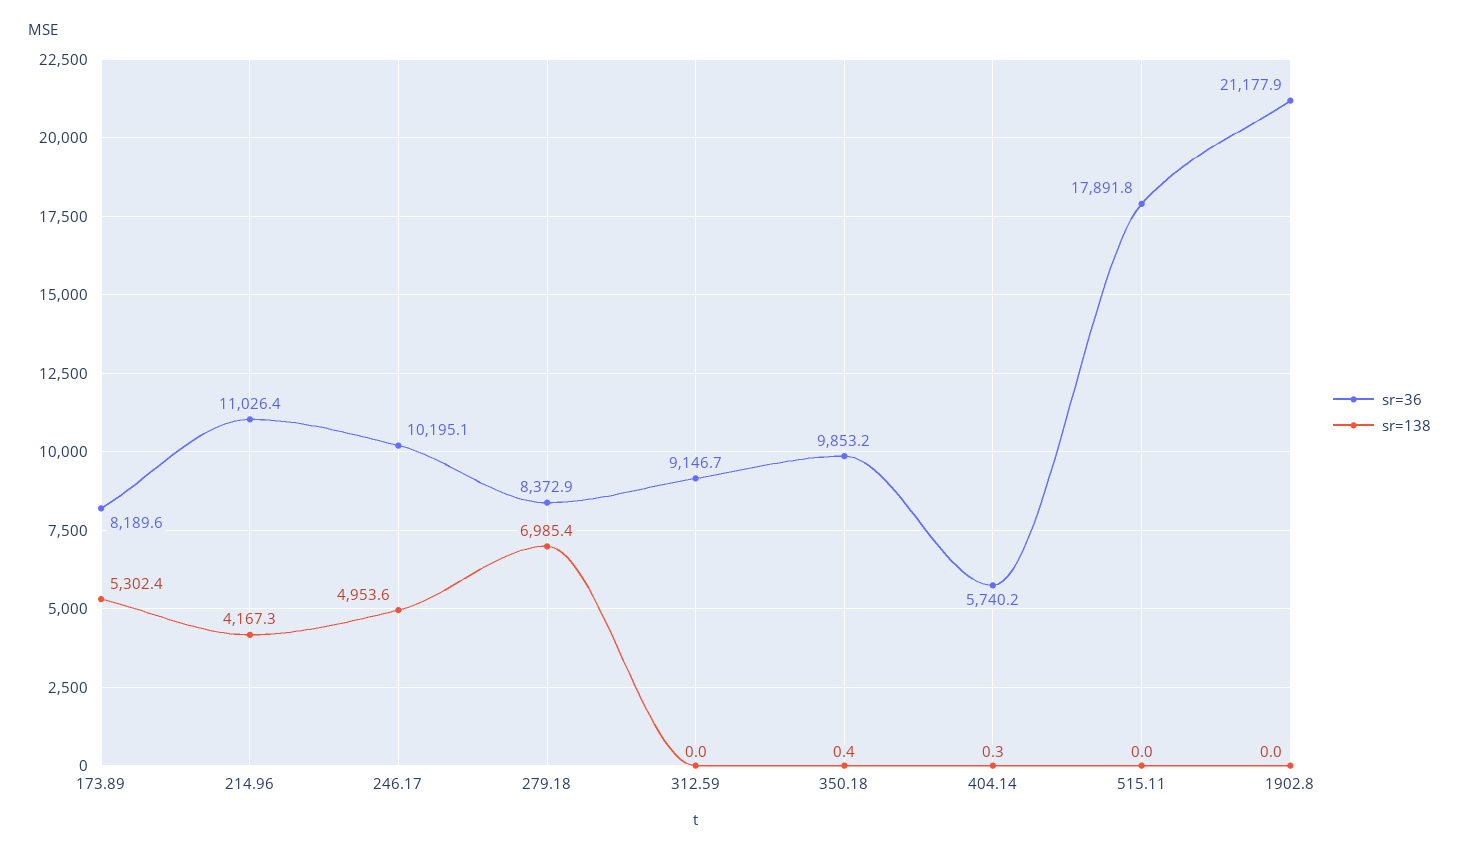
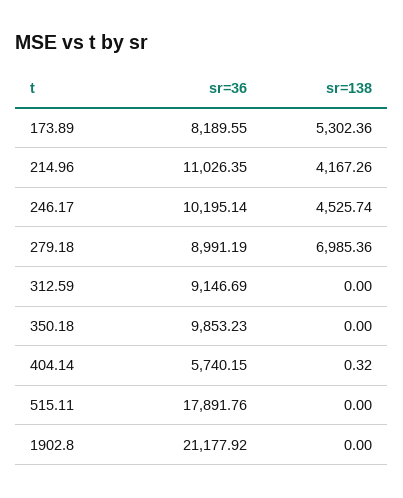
  {
    "sr=36": {
      "173.89": 8189.55,
      "214.96": 11026.35,
      "246.17": 10195.14,
-     "279.18": 8372.9,
+     "279.18": 8991.19,
      "312.59": 9146.69,
      "350.18": 9853.23,
      "404.14": 5740.15,
      "515.11": 17891.76,
      "1902.8": 21177.92
    },
    "sr=138": {
      "173.89": 5302.36,
      "214.96": 4167.26,
-     "246.17": 4953.6,
+     "246.17": 4525.74,
      "279.18": 6985.36,
      "312.59": 0,
-     "350.18": 0.4,
+     "350.18": 0,
      "404.14": 0.32,
      "515.11": 0,
      "1902.8": 0
    }
  }

